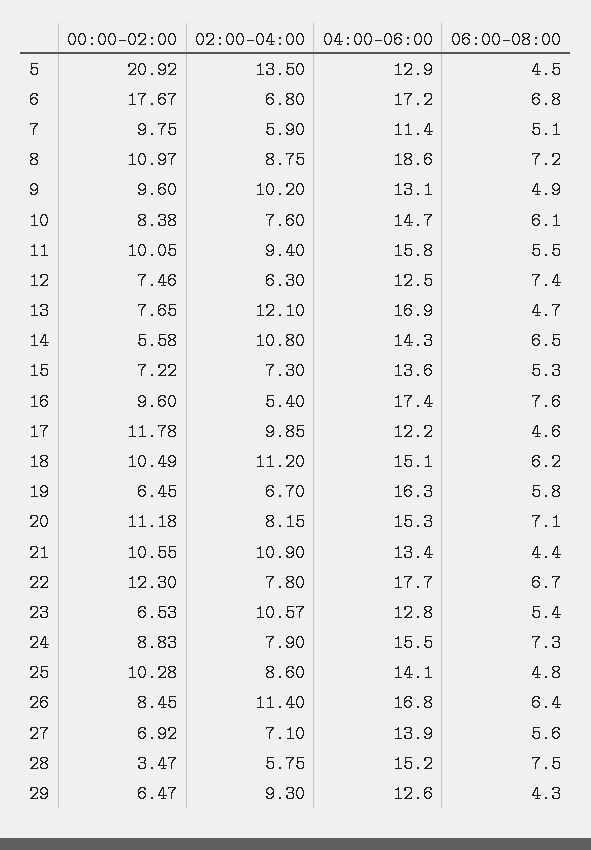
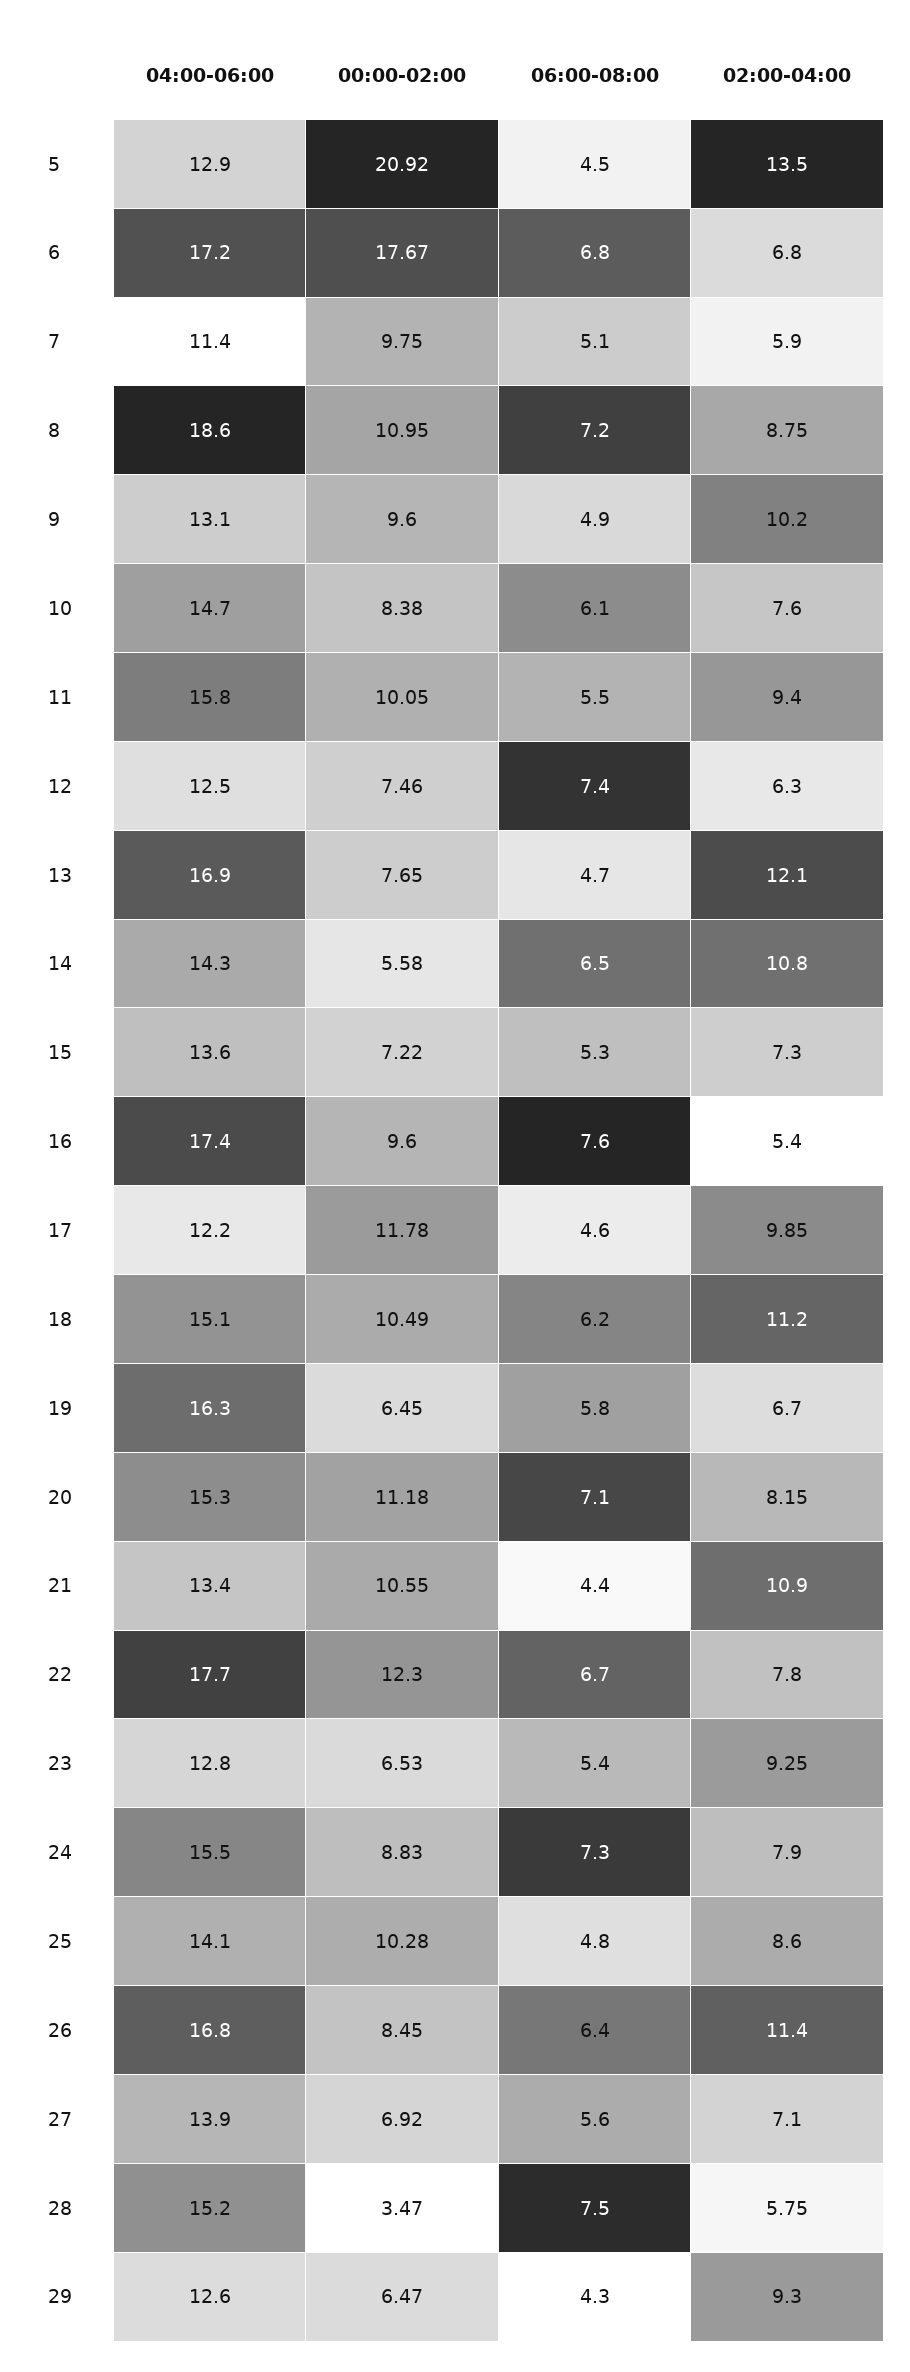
  {
    "00:00-02:00": {
      "5": 20.92,
      "6": 17.67,
      "7": 9.75,
-     "8": 10.97,
+     "8": 10.95,
      "9": 9.6,
      "10": 8.38,
      "11": 10.05,
      "12": 7.46,
      "13": 7.65,
      "14": 5.58,
      "15": 7.22,
      "16": 9.6,
      "17": 11.78,
      "18": 10.49,
      "19": 6.45,
      "20": 11.18,
      "21": 10.55,
      "22": 12.3,
      "23": 6.53,
      "24": 8.83,
      "25": 10.28,
      "26": 8.45,
      "27": 6.92,
      "28": 3.47,
      "29": 6.47
    },
    "02:00-04:00": {
      "5": 13.5,
      "6": 6.8,
      "7": 5.9,
      "8": 8.75,
      "9": 10.2,
      "10": 7.6,
      "11": 9.4,
      "12": 6.3,
      "13": 12.1,
      "14": 10.8,
      "15": 7.3,
      "16": 5.4,
      "17": 9.85,
      "18": 11.2,
      "19": 6.7,
      "20": 8.15,
      "21": 10.9,
      "22": 7.8,
-     "23": 10.57,
+     "23": 9.25,
      "24": 7.9,
      "25": 8.6,
      "26": 11.4,
      "27": 7.1,
      "28": 5.75,
      "29": 9.3
    },
    "04:00-06:00": {
      "5": 12.9,
      "6": 17.2,
      "7": 11.4,
      "8": 18.6,
      "9": 13.1,
      "10": 14.7,
      "11": 15.8,
      "12": 12.5,
      "13": 16.9,
      "14": 14.3,
      "15": 13.6,
      "16": 17.4,
      "17": 12.2,
      "18": 15.1,
      "19": 16.3,
      "20": 15.3,
      "21": 13.4,
      "22": 17.7,
      "23": 12.8,
      "24": 15.5,
      "25": 14.1,
      "26": 16.8,
      "27": 13.9,
      "28": 15.2,
      "29": 12.6
    },
    "06:00-08:00": {
      "5": 4.5,
      "6": 6.8,
      "7": 5.1,
      "8": 7.2,
      "9": 4.9,
      "10": 6.1,
      "11": 5.5,
      "12": 7.4,
      "13": 4.7,
      "14": 6.5,
      "15": 5.3,
      "16": 7.6,
      "17": 4.6,
      "18": 6.2,
      "19": 5.8,
      "20": 7.1,
      "21": 4.4,
      "22": 6.7,
      "23": 5.4,
      "24": 7.3,
      "25": 4.8,
      "26": 6.4,
      "27": 5.6,
      "28": 7.5,
      "29": 4.3
    }
  }

